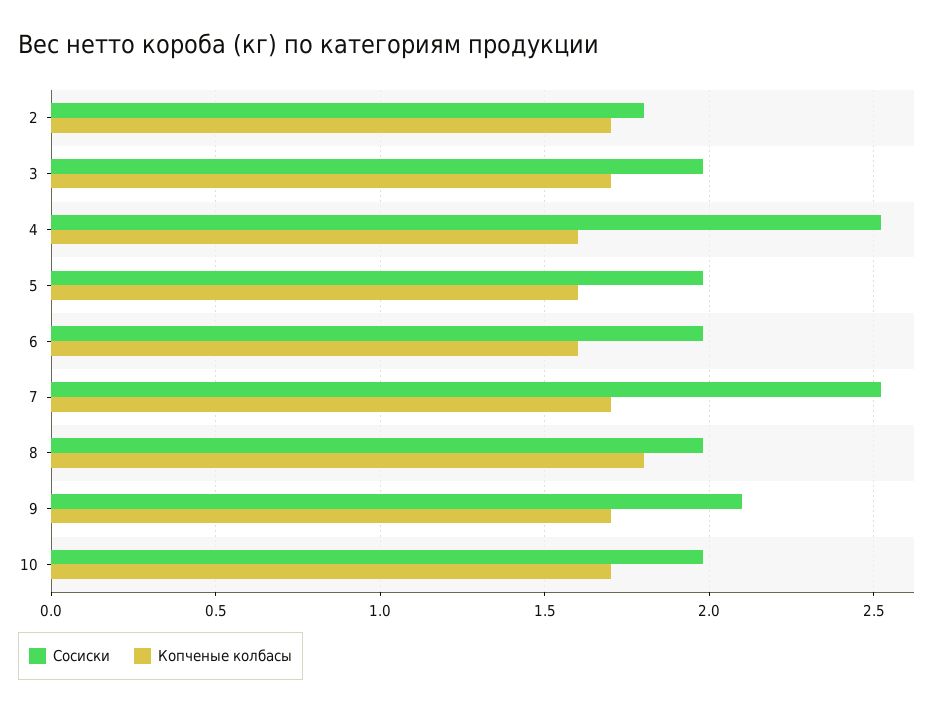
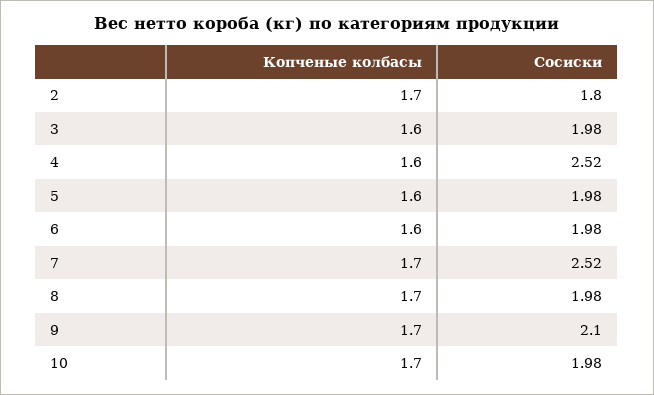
  {
    "Сосиски": {
      "2": 1.8,
      "3": 1.98,
      "4": 2.52,
      "5": 1.98,
      "6": 1.98,
      "7": 2.52,
      "8": 1.98,
      "9": 2.1,
      "10": 1.98
    },
    "Копченые колбасы": {
      "2": 1.7,
-     "3": 1.7,
+     "3": 1.6,
      "4": 1.6,
      "5": 1.6,
      "6": 1.6,
      "7": 1.7,
-     "8": 1.8,
+     "8": 1.7,
      "9": 1.7,
      "10": 1.7
    }
  }

